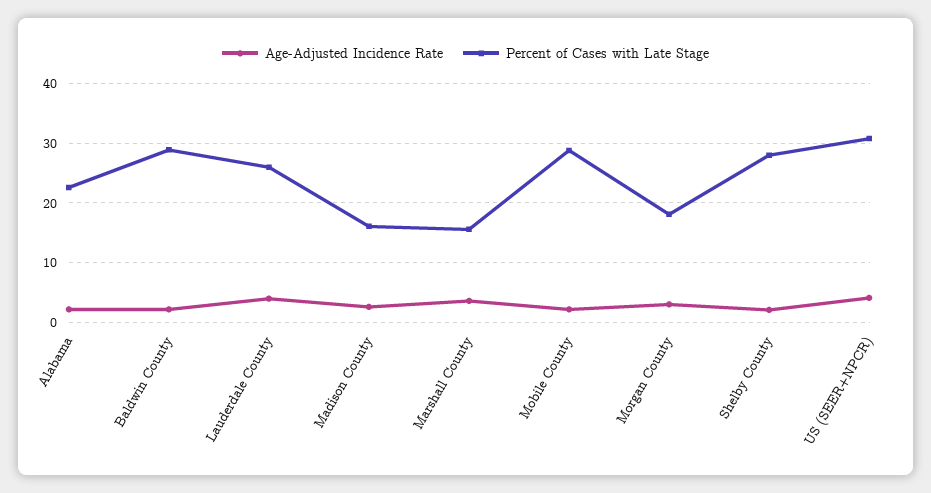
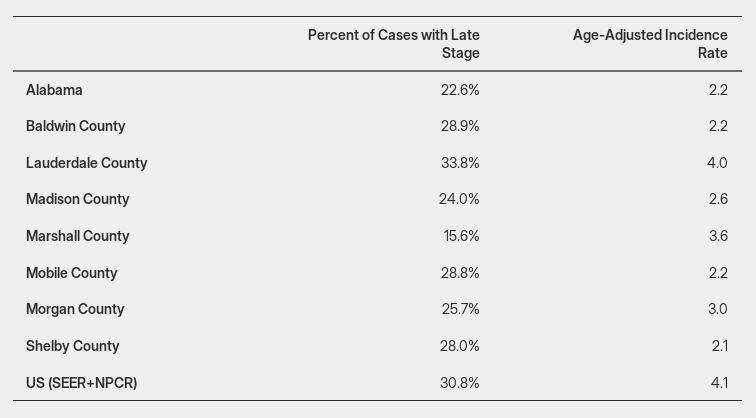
  {
    "Age-Adjusted Incidence Rate": {
      "Alabama": 2.2,
      "Baldwin County": 2.2,
      "Lauderdale County": 4,
      "Madison County": 2.6,
      "Marshall County": 3.6,
      "Mobile County": 2.2,
      "Morgan County": 3,
      "Shelby County": 2.1,
      "US (SEER+NPCR)": 4.1
    },
    "Percent of Cases with Late Stage": {
      "Alabama": 22.6,
      "Baldwin County": 28.9,
-     "Lauderdale County": 26,
+     "Lauderdale County": 33.8,
-     "Madison County": 16,
+     "Madison County": 24,
      "Marshall County": 15.6,
      "Mobile County": 28.8,
-     "Morgan County": 18,
+     "Morgan County": 25.7,
      "Shelby County": 28,
      "US (SEER+NPCR)": 30.8
    }
  }

